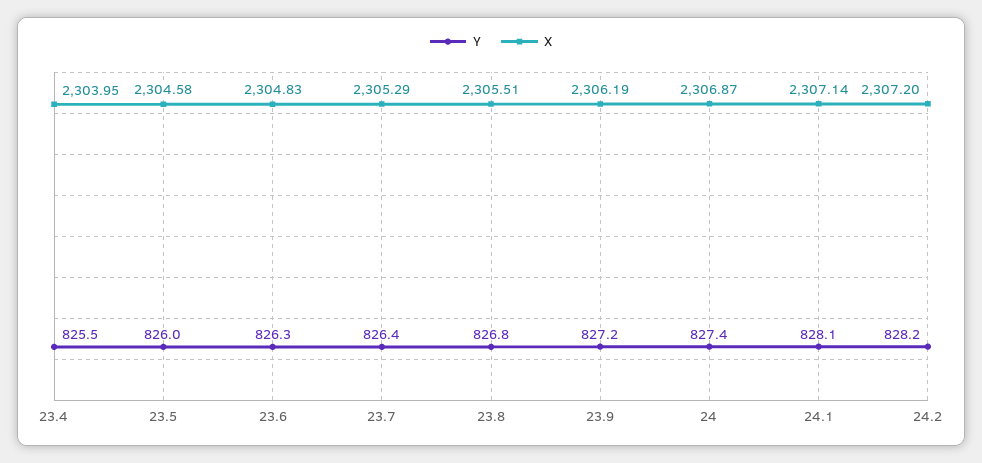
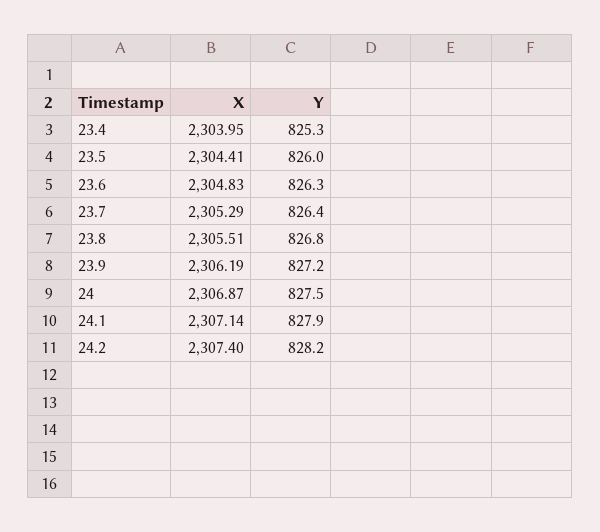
  {
    "Y": {
-     "23.4": 825.5,
+     "23.4": 825.3,
      "23.5": 826,
      "23.6": 826.3,
      "23.7": 826.4,
      "23.8": 826.8,
      "23.9": 827.2,
-     "24": 827.4,
+     "24": 827.5,
-     "24.1": 828.1,
+     "24.1": 827.9,
      "24.2": 828.2
    },
    "X": {
      "23.4": 2303.95,
-     "23.5": 2304.58,
+     "23.5": 2304.41,
      "23.6": 2304.83,
      "23.7": 2305.29,
      "23.8": 2305.51,
      "23.9": 2306.19,
      "24": 2306.87,
      "24.1": 2307.14,
-     "24.2": 2307.2
+     "24.2": 2307.4
    }
  }

